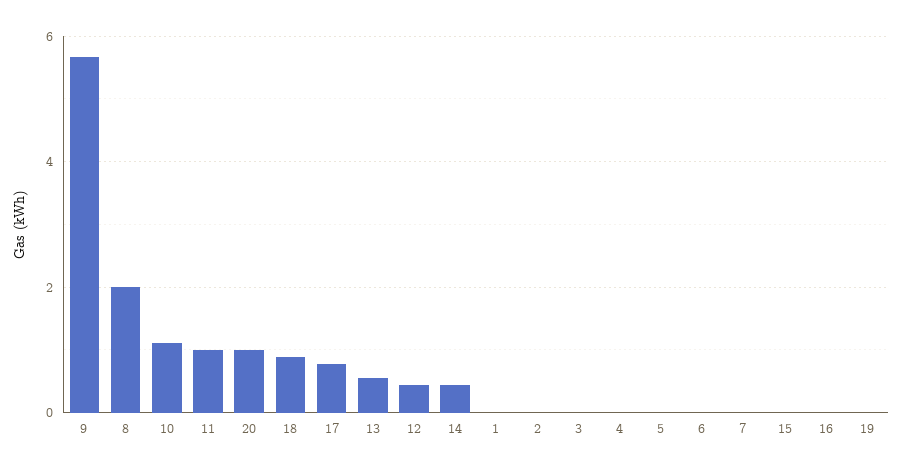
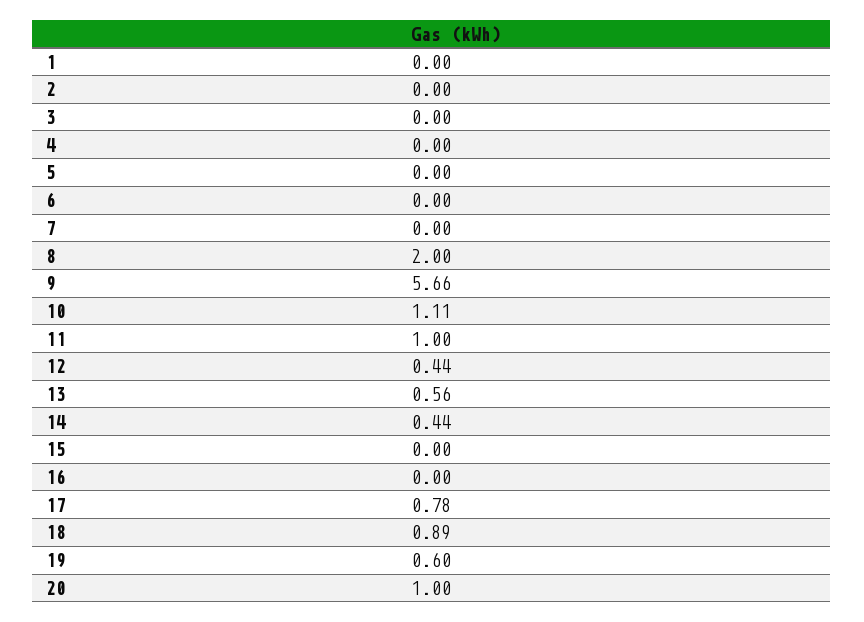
  {
    "9": 5.66,
    "8": 2,
    "10": 1.11,
    "11": 1,
    "20": 1,
    "18": 0.89,
    "17": 0.78,
    "13": 0.56,
    "12": 0.44,
    "14": 0.44,
    "1": 0,
    "2": 0,
    "3": 0,
    "4": 0,
    "5": 0,
    "6": 0,
    "7": 0,
    "15": 0,
    "16": 0,
-   "19": 0
+   "19": 0.6
  }

